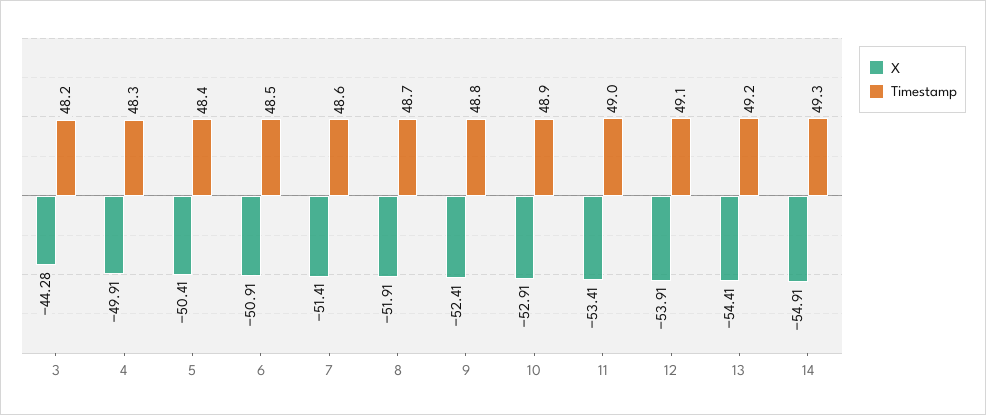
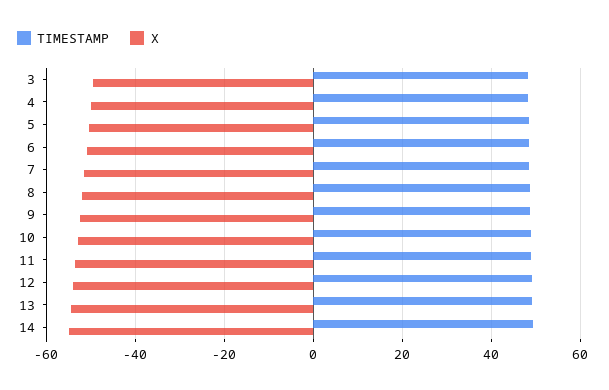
  {
    "X": {
-     "3": -44.28,
+     "3": -50,
      "4": -49.91,
      "5": -50.41,
      "6": -50.91,
      "7": -51.41,
      "8": -51.91,
      "9": -52.41,
      "10": -52.91,
      "11": -53.41,
      "12": -53.91,
      "13": -54.41,
      "14": -54.91
    },
    "Timestamp": {
      "3": 48.2,
      "4": 48.3,
      "5": 48.4,
      "6": 48.5,
      "7": 48.6,
      "8": 48.7,
      "9": 48.8,
      "10": 48.9,
      "11": 49,
      "12": 49.1,
      "13": 49.2,
      "14": 49.3
    }
  }

